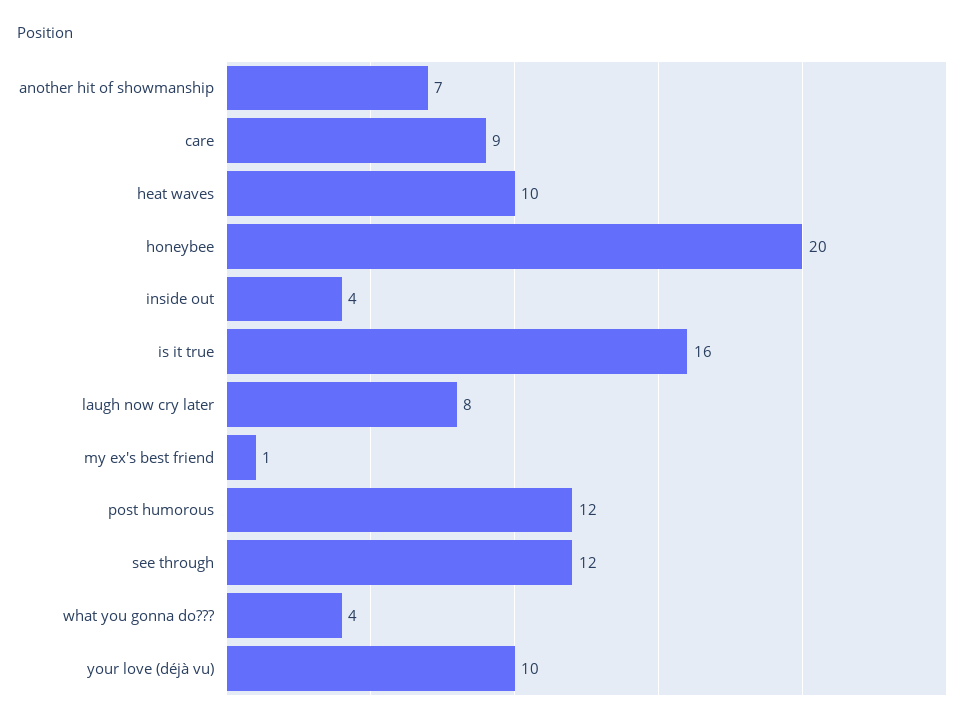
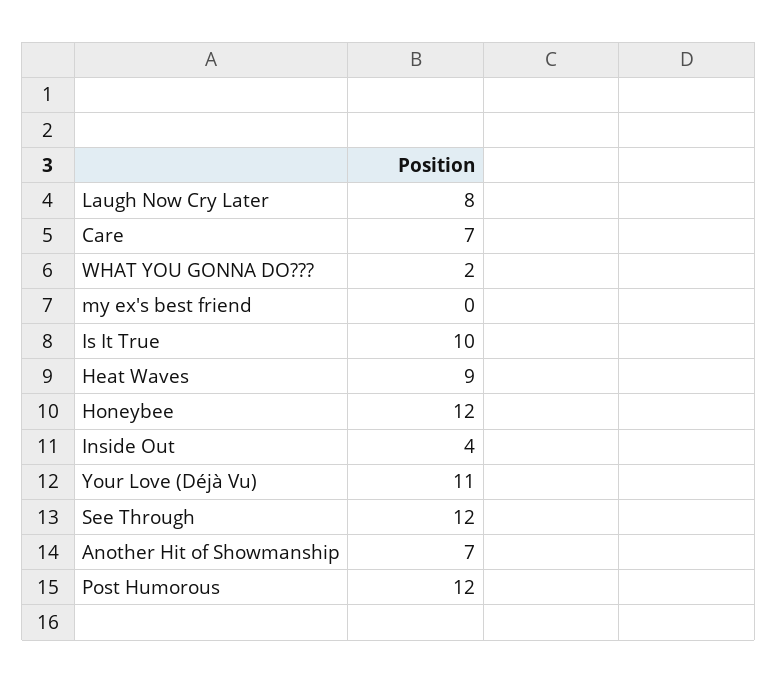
  {
    "another hit of showmanship": 7,
-   "care": 9,
+   "care": 7,
-   "heat waves": 10,
+   "heat waves": 9,
-   "honeybee": 20,
+   "honeybee": 12,
    "inside out": 4,
-   "is it true": 16,
+   "is it true": 10,
    "laugh now cry later": 8,
-   "my ex's best friend": 1,
+   "my ex's best friend": 0,
    "post humorous": 12,
    "see through": 12,
-   "what you gonna do???": 4,
+   "what you gonna do???": 2,
-   "your love (déjà vu)": 10
+   "your love (déjà vu)": 11
  }

